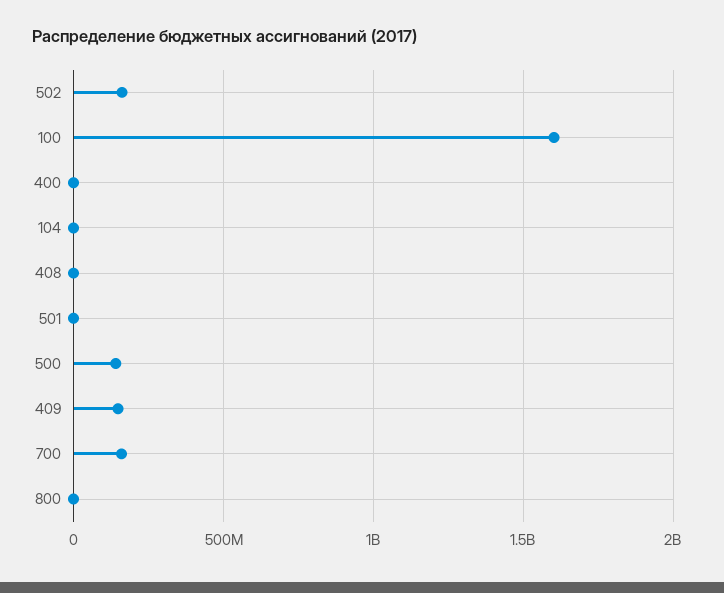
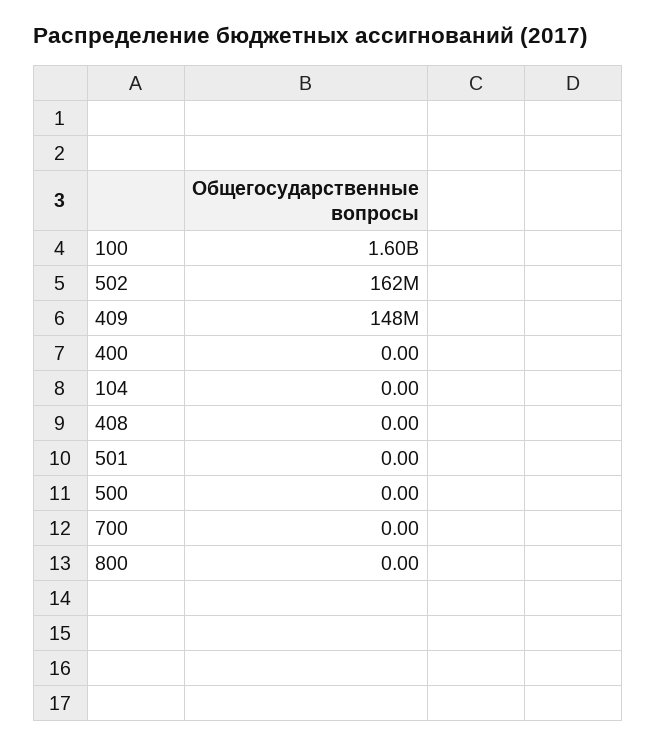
  {
    "502": 162000000,
    "100": 1600000000,
    "400": 0,
    "104": 0,
    "408": 0,
    "501": 0,
-   "500": 150000000,
+   "500": 0,
    "409": 148000000,
-   "700": 150000000,
+   "700": 0,
    "800": 0
  }

